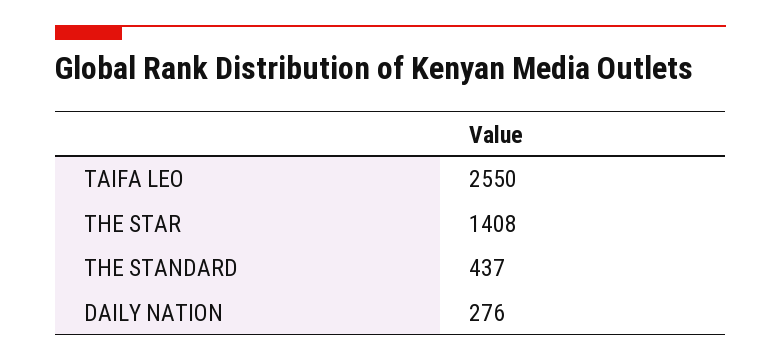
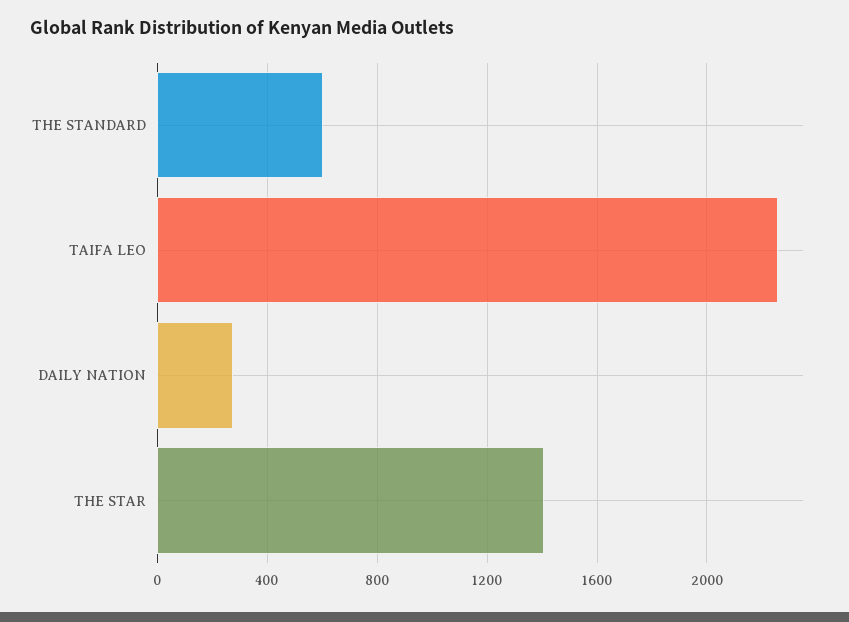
  {
-   "TAIFA LEO": 2550,
+   "TAIFA LEO": 2250,
    "THE STAR": 1408,
-   "THE STANDARD": 437,
+   "THE STANDARD": 600,
    "DAILY NATION": 276
  }

